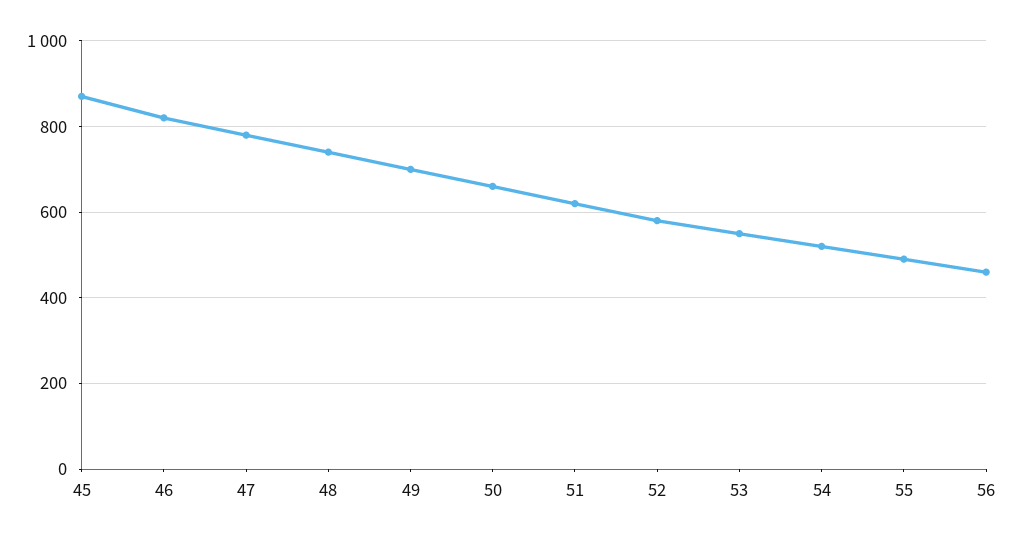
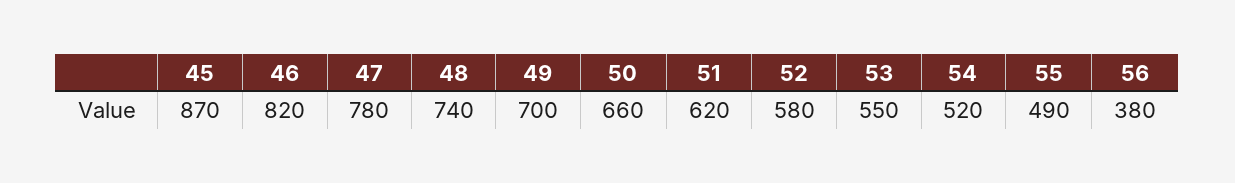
  {
    "45": 870,
    "46": 820,
    "47": 780,
    "48": 740,
    "49": 700,
    "50": 660,
    "51": 620,
    "52": 580,
    "53": 550,
    "54": 520,
    "55": 490,
-   "56": 460
+   "56": 380
  }

